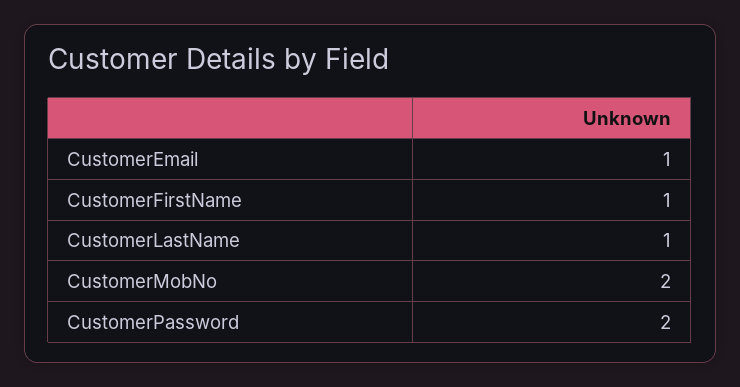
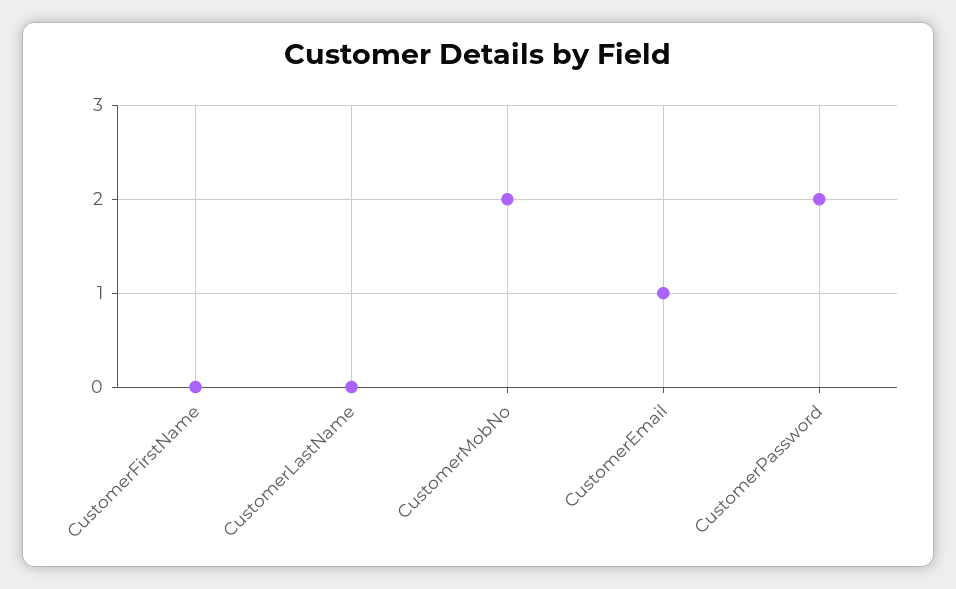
  {
    "CustomerEmail": 1,
-   "CustomerFirstName": 1,
+   "CustomerFirstName": 0,
-   "CustomerLastName": 1,
+   "CustomerLastName": 0,
    "CustomerMobNo": 2,
    "CustomerPassword": 2
  }

